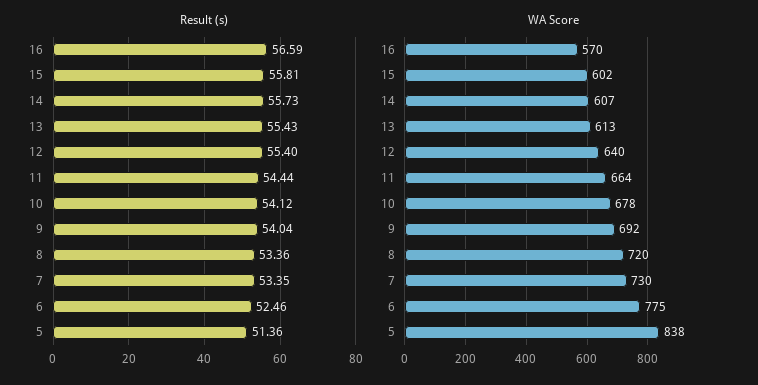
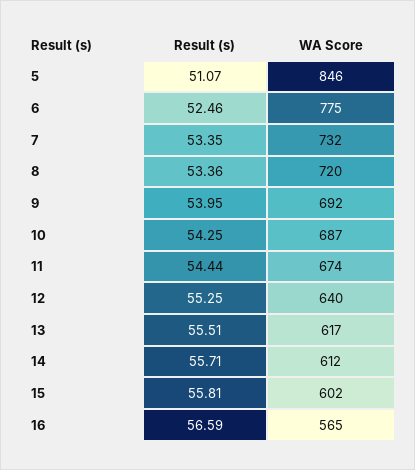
  {
    "Result (s)": {
      "16": 56.59,
      "15": 55.81,
-     "14": 55.73,
+     "14": 55.71,
-     "13": 55.43,
+     "13": 55.51,
-     "12": 55.4,
+     "12": 55.25,
      "11": 54.44,
-     "10": 54.12,
+     "10": 54.25,
-     "9": 54.04,
+     "9": 53.95,
      "8": 53.36,
      "7": 53.35,
      "6": 52.46,
-     "5": 51.36
+     "5": 51.07
    },
    "WA Score": {
-     "16": 570,
+     "16": 565,
      "15": 602,
-     "14": 607,
+     "14": 612,
-     "13": 613,
+     "13": 617,
      "12": 640,
-     "11": 664,
+     "11": 674,
-     "10": 678,
+     "10": 687,
      "9": 692,
      "8": 720,
-     "7": 730,
+     "7": 732,
      "6": 775,
-     "5": 838
+     "5": 846
    }
  }

